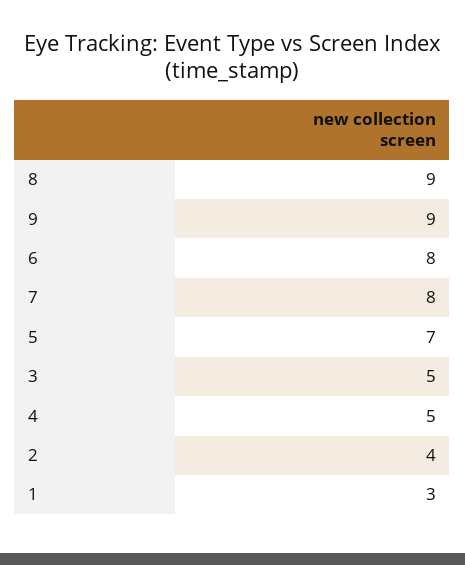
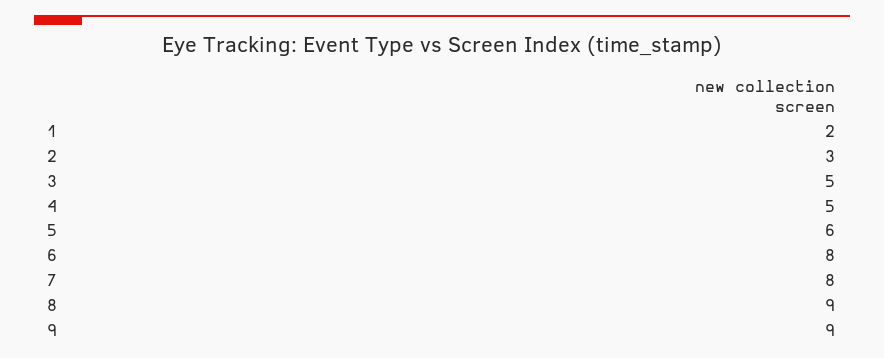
  {
    "8": 9,
    "9": 9,
    "6": 8,
    "7": 8,
-   "5": 7,
+   "5": 6,
    "3": 5,
    "4": 5,
-   "2": 4,
+   "2": 3,
-   "1": 3
+   "1": 2
  }

